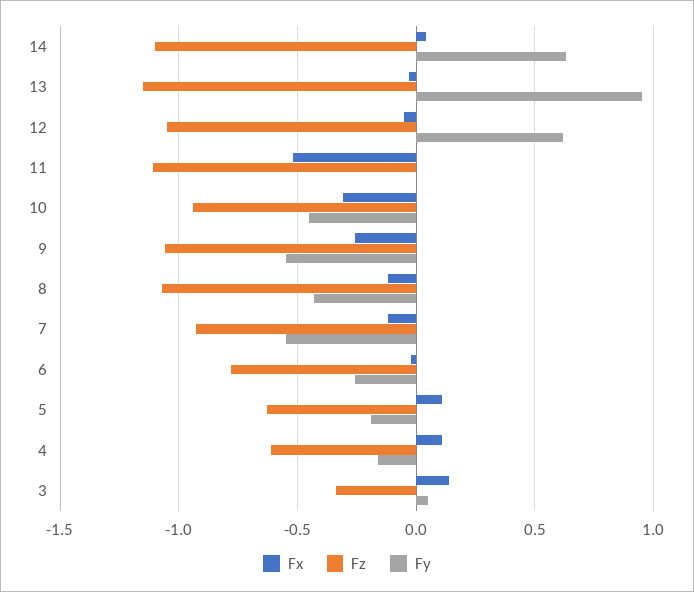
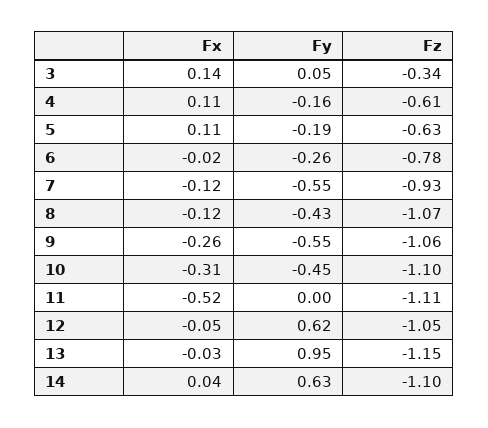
  {
    "Fx": {
      "14": 0.04,
      "13": -0.03,
      "12": -0.05,
      "11": -0.52,
      "10": -0.31,
      "9": -0.26,
      "8": -0.12,
      "7": -0.12,
      "6": -0.02,
      "5": 0.11,
      "4": 0.11,
      "3": 0.14
    },
    "Fz": {
      "14": -1.1,
      "13": -1.15,
      "12": -1.05,
      "11": -1.11,
-     "10": -0.95,
+     "10": -1.1,
      "9": -1.06,
      "8": -1.07,
      "7": -0.93,
      "6": -0.78,
      "5": -0.63,
      "4": -0.61,
      "3": -0.34
    },
    "Fy": {
      "14": 0.63,
      "13": 0.95,
      "12": 0.62,
      "11": 0,
      "10": -0.45,
      "9": -0.55,
      "8": -0.43,
      "7": -0.55,
      "6": -0.26,
      "5": -0.19,
      "4": -0.16,
      "3": 0.05
    }
  }

